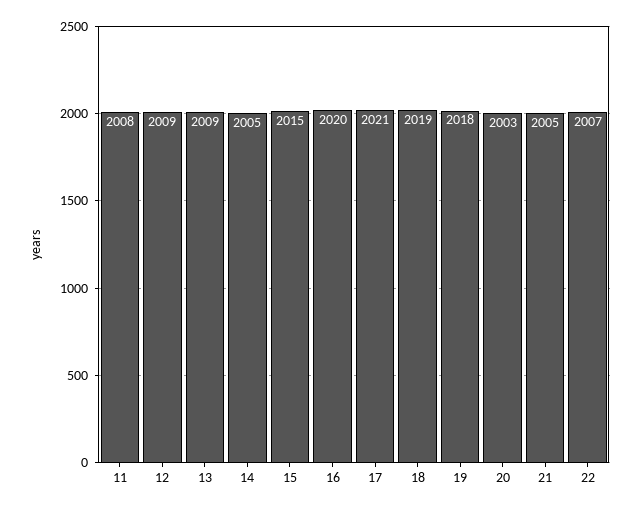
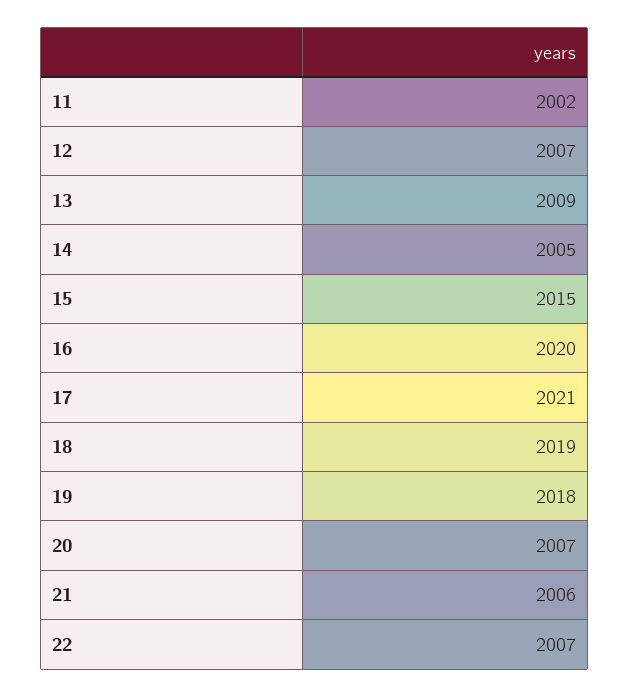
  {
-   "11": 2008,
+   "11": 2002,
-   "12": 2009,
+   "12": 2007,
    "13": 2009,
    "14": 2005,
    "15": 2015,
    "16": 2020,
    "17": 2021,
    "18": 2019,
    "19": 2018,
-   "20": 2003,
+   "20": 2007,
-   "21": 2005,
+   "21": 2006,
    "22": 2007
  }

